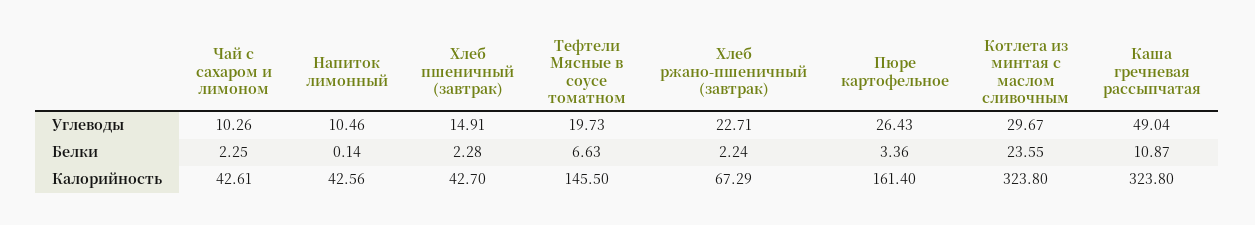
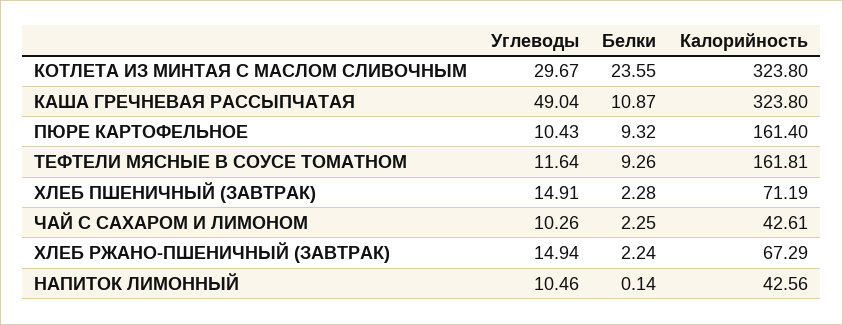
  {
    "Чай с сахаром и лимоном": {
      "Углеводы": 10.26,
      "Белки": 2.25,
      "Калорийность": 42.61
    },
    "Напиток лимонный": {
      "Углеводы": 10.46,
      "Белки": 0.14,
      "Калорийность": 42.56
    },
    "Хлеб пшеничный (завтрак)": {
      "Углеводы": 14.91,
      "Белки": 2.28,
-     "Калорийность": 42.7
+     "Калорийность": 71.19
    },
    "Тефтели Мясные в соусе томатном": {
-     "Углеводы": 19.73,
+     "Углеводы": 11.64,
-     "Белки": 6.63,
+     "Белки": 9.26,
-     "Калорийность": 145.5
+     "Калорийность": 161.81
    },
    "Хлеб ржано-пшеничный (завтрак)": {
-     "Углеводы": 22.71,
+     "Углеводы": 14.94,
      "Белки": 2.24,
      "Калорийность": 67.29
    },
    "Пюре картофельное": {
-     "Углеводы": 26.43,
+     "Углеводы": 10.43,
-     "Белки": 3.36,
+     "Белки": 9.32,
      "Калорийность": 161.4
    },
    "Котлета из минтая с маслом сливочным": {
      "Углеводы": 29.67,
      "Белки": 23.55,
      "Калорийность": 323.8
    },
    "Каша гречневая рассыпчатая": {
      "Углеводы": 49.04,
      "Белки": 10.87,
      "Калорийность": 323.8
    }
  }

